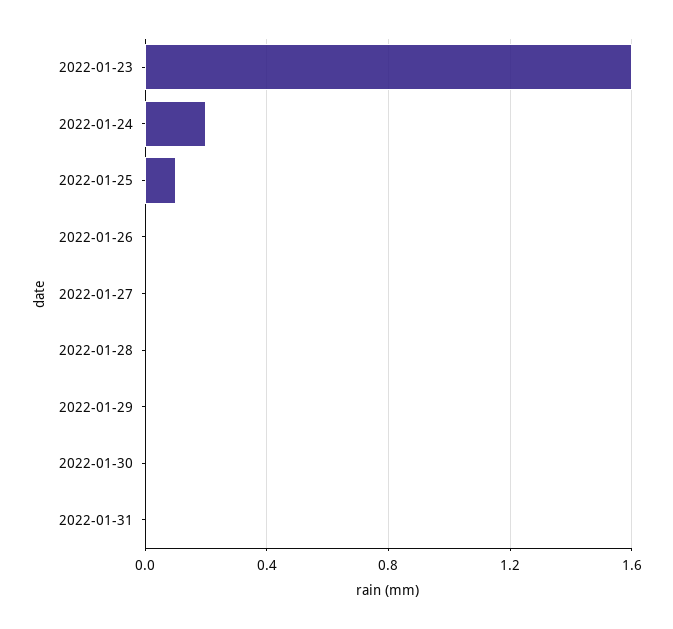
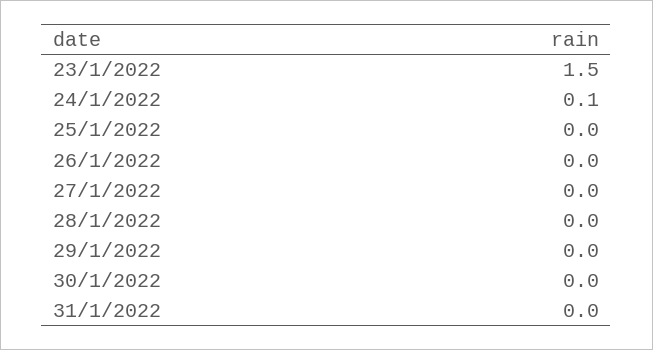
  {
-   "2022-01-23": 1.6,
+   "2022-01-23": 1.5,
-   "2022-01-24": 0.2,
+   "2022-01-24": 0.1,
-   "2022-01-25": 0.1,
+   "2022-01-25": 0,
    "2022-01-26": 0,
    "2022-01-27": 0,
    "2022-01-28": 0,
    "2022-01-29": 0,
    "2022-01-30": 0,
    "2022-01-31": 0
  }

